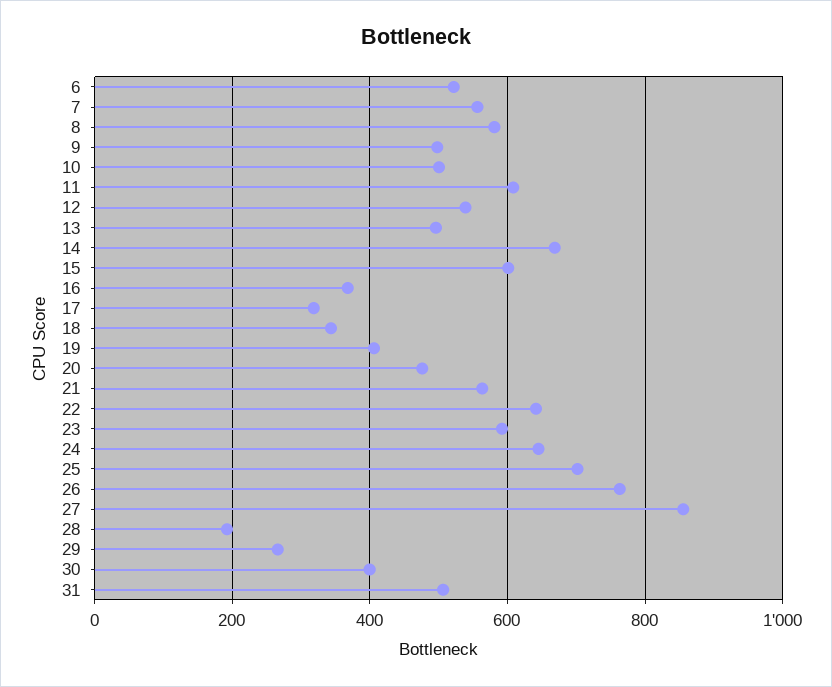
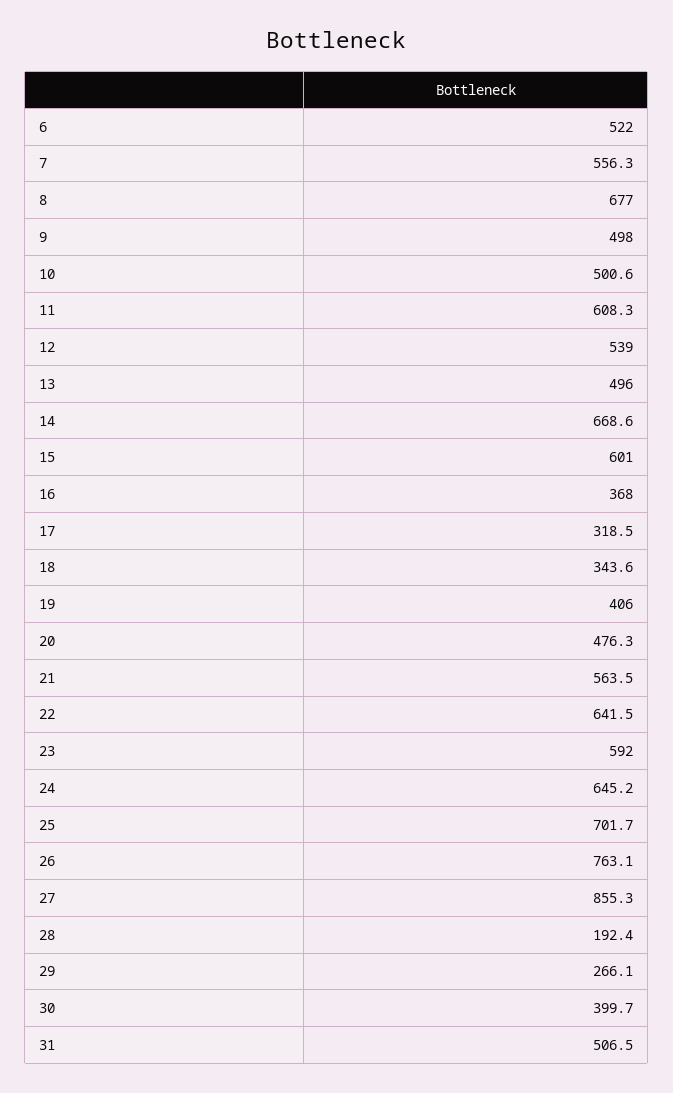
  {
    "6": 522,
    "7": 556.3,
-   "8": 580,
+   "8": 677,
    "9": 498,
    "10": 500.6,
    "11": 608.3,
    "12": 539,
    "13": 496,
    "14": 668.6,
    "15": 601,
    "16": 368,
    "17": 318.5,
    "18": 343.6,
    "19": 406,
    "20": 476.3,
    "21": 563.5,
    "22": 641.5,
    "23": 592,
    "24": 645.2,
    "25": 701.7,
    "26": 763.1,
    "27": 855.3,
    "28": 192.4,
    "29": 266.1,
    "30": 399.7,
    "31": 506.5
  }

